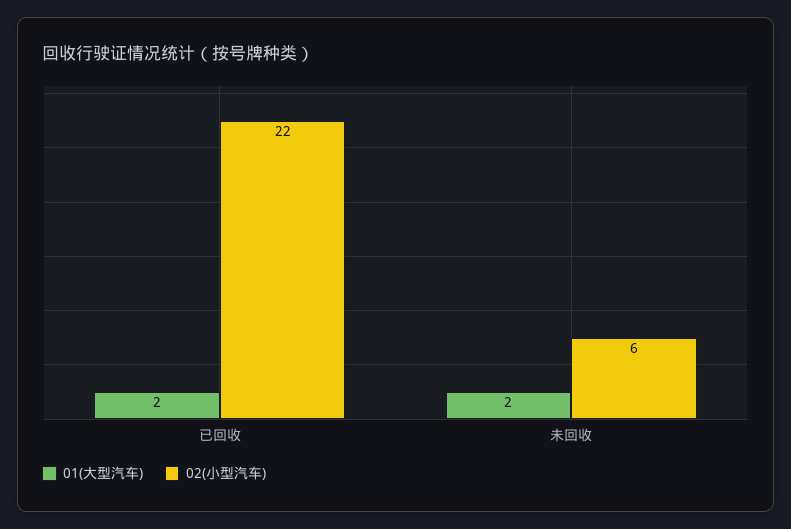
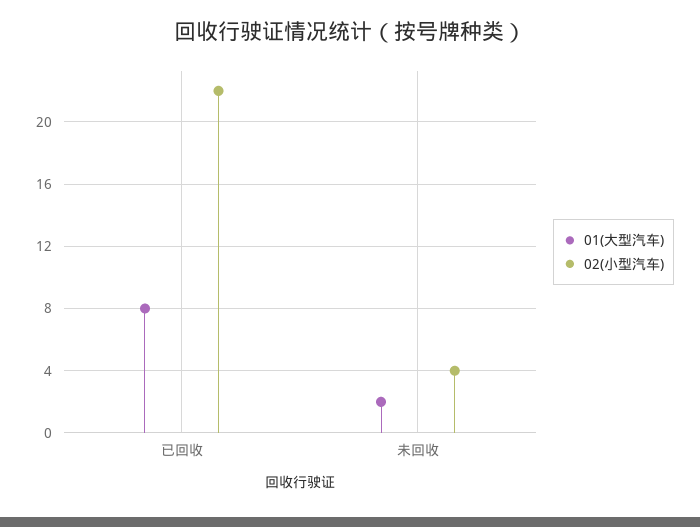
  {
    "01(大型汽车)": {
-     "已回收": 2,
+     "已回收": 8,
      "未回收": 2
    },
    "02(小型汽车)": {
      "已回收": 22,
-     "未回收": 6
+     "未回收": 4
    }
  }

